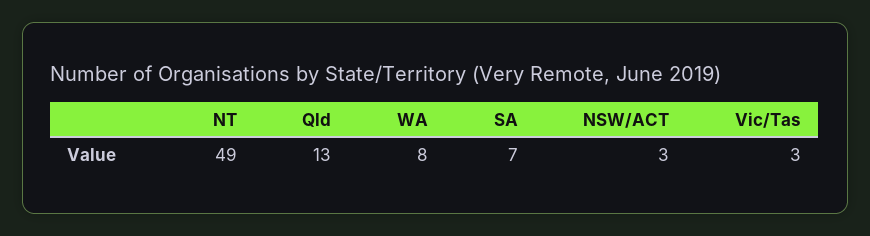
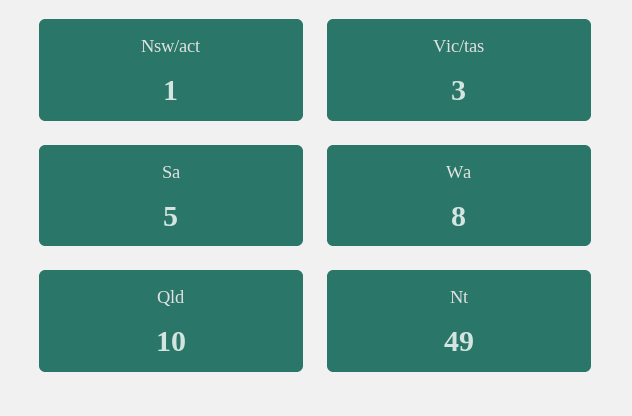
  {
    "NT": 49,
-   "Qld": 13,
+   "Qld": 10,
    "WA": 8,
-   "SA": 7,
+   "SA": 5,
-   "NSW/ACT": 3,
+   "NSW/ACT": 1,
    "Vic/Tas": 3
  }

